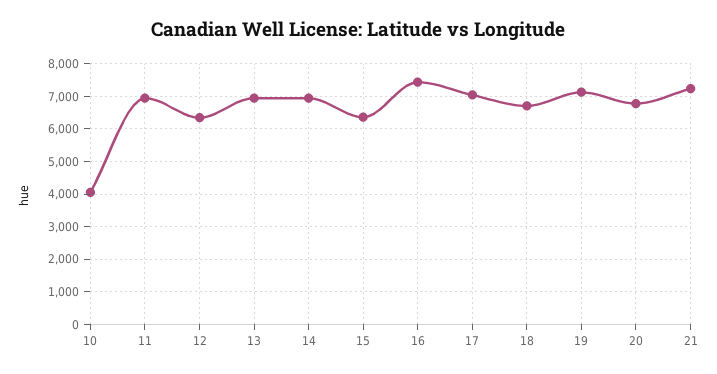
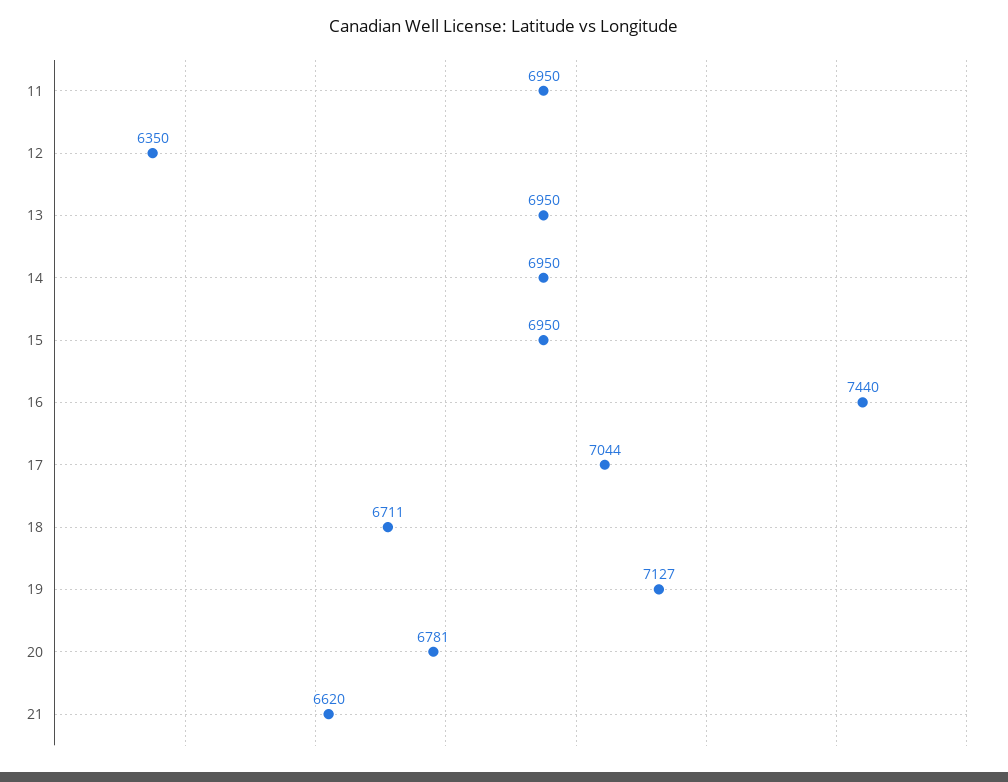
  {
-   "10": 4000,
    "11": 6950,
    "12": 6350,
    "13": 6950,
    "14": 6950,
-   "15": 6400,
+   "15": 6950,
    "16": 7440,
    "17": 7044,
    "18": 6711,
    "19": 7127,
    "20": 6781,
-   "21": 7200
+   "21": 6620
  }

